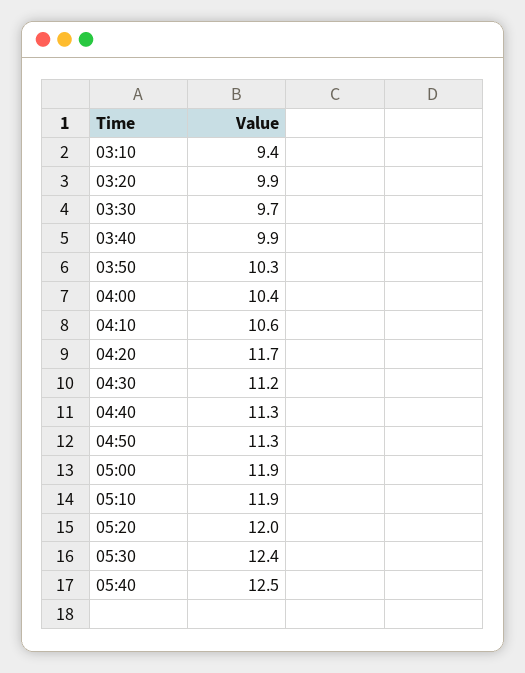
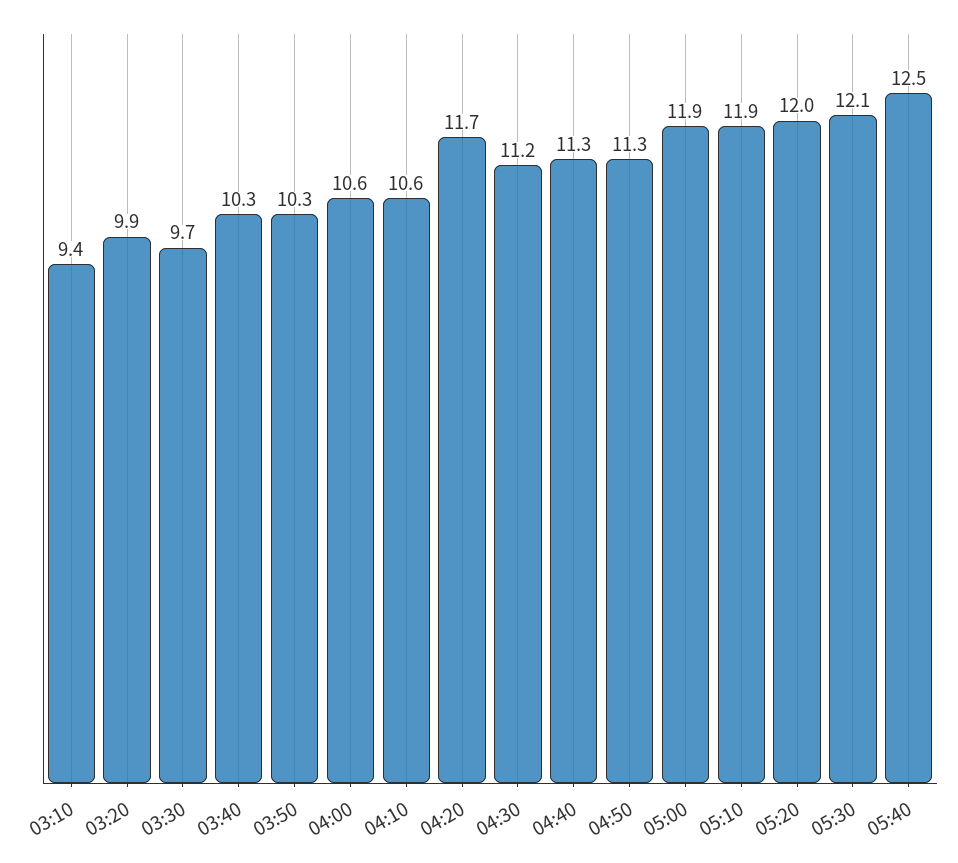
  {
    "03:10": 9.4,
    "03:20": 9.9,
    "03:30": 9.7,
-   "03:40": 9.9,
+   "03:40": 10.3,
    "03:50": 10.3,
-   "04:00": 10.4,
+   "04:00": 10.6,
    "04:10": 10.6,
    "04:20": 11.7,
    "04:30": 11.2,
    "04:40": 11.3,
    "04:50": 11.3,
    "05:00": 11.9,
    "05:10": 11.9,
    "05:20": 12,
-   "05:30": 12.4,
+   "05:30": 12.1,
    "05:40": 12.5
  }

